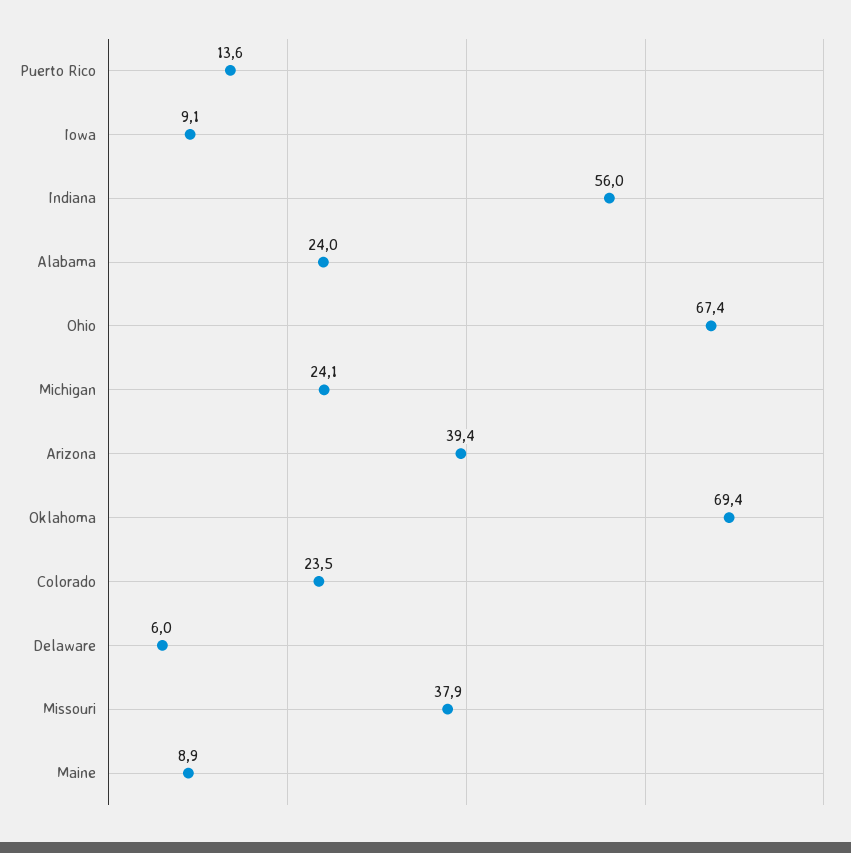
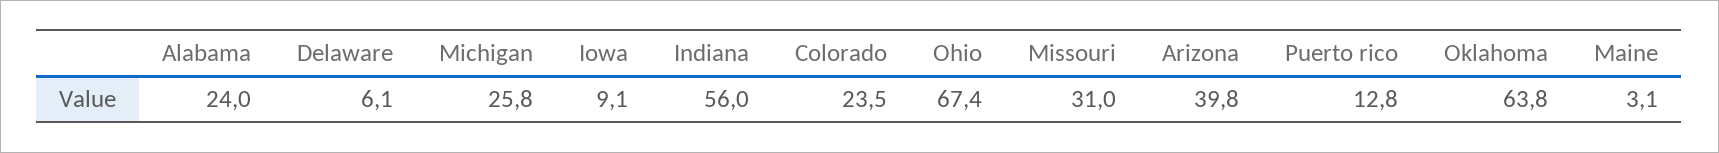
  {
-   "Puerto Rico": 13.6,
+   "Puerto Rico": 12.8,
    "Iowa": 9.1,
    "Indiana": 56,
    "Alabama": 24,
    "Ohio": 67.4,
-   "Michigan": 24.1,
+   "Michigan": 25.8,
-   "Arizona": 39.4,
+   "Arizona": 39.8,
-   "Oklahoma": 69.4,
+   "Oklahoma": 63.8,
    "Colorado": 23.5,
-   "Delaware": 6,
+   "Delaware": 6.1,
-   "Missouri": 37.9,
+   "Missouri": 31,
-   "Maine": 8.9
+   "Maine": 3.1
  }

